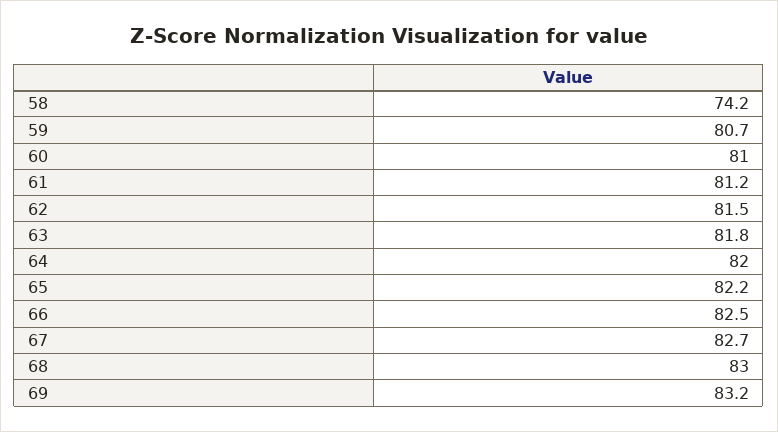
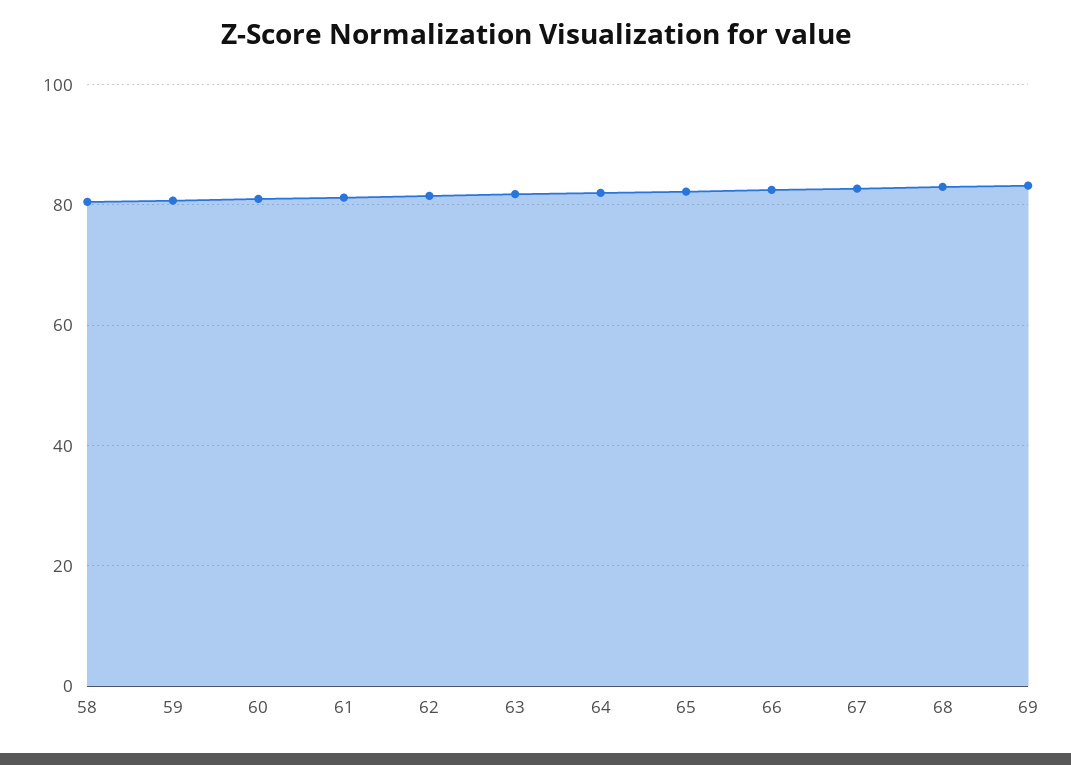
  {
-   "58": 74.2,
+   "58": 80,
    "59": 80.7,
    "60": 81,
    "61": 81.2,
    "62": 81.5,
    "63": 81.8,
    "64": 82,
    "65": 82.2,
    "66": 82.5,
    "67": 82.7,
    "68": 83,
    "69": 83.2
  }

